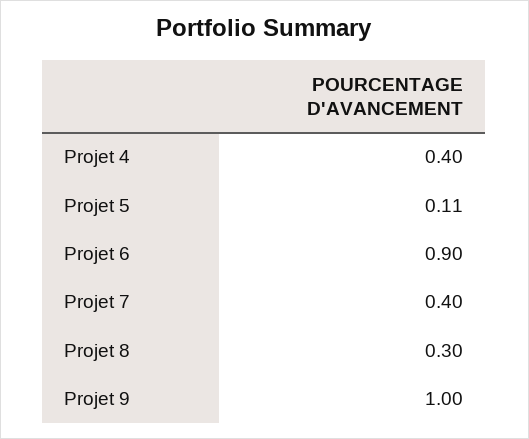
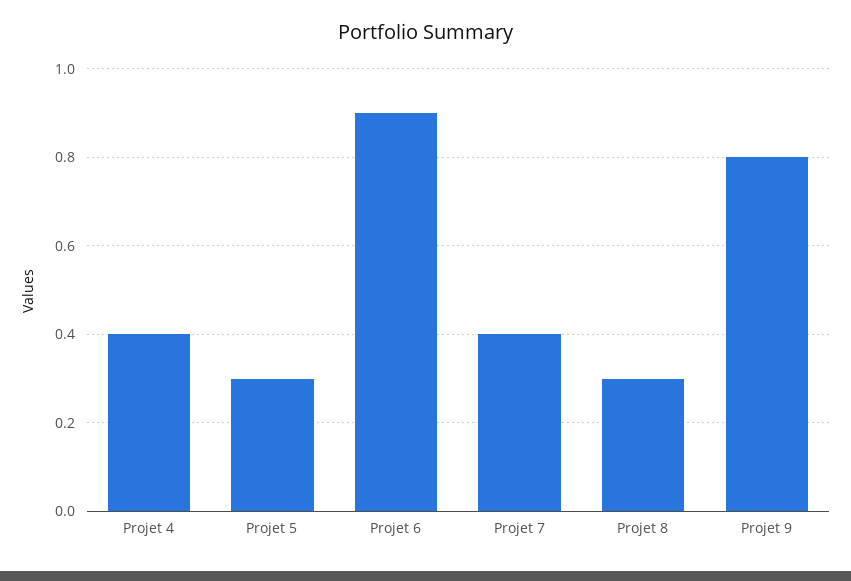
  {
    "Projet 4": 0.4,
-   "Projet 5": 0.11,
+   "Projet 5": 0.3,
    "Projet 6": 0.9,
    "Projet 7": 0.4,
    "Projet 8": 0.3,
-   "Projet 9": 1
+   "Projet 9": 0.8
  }

